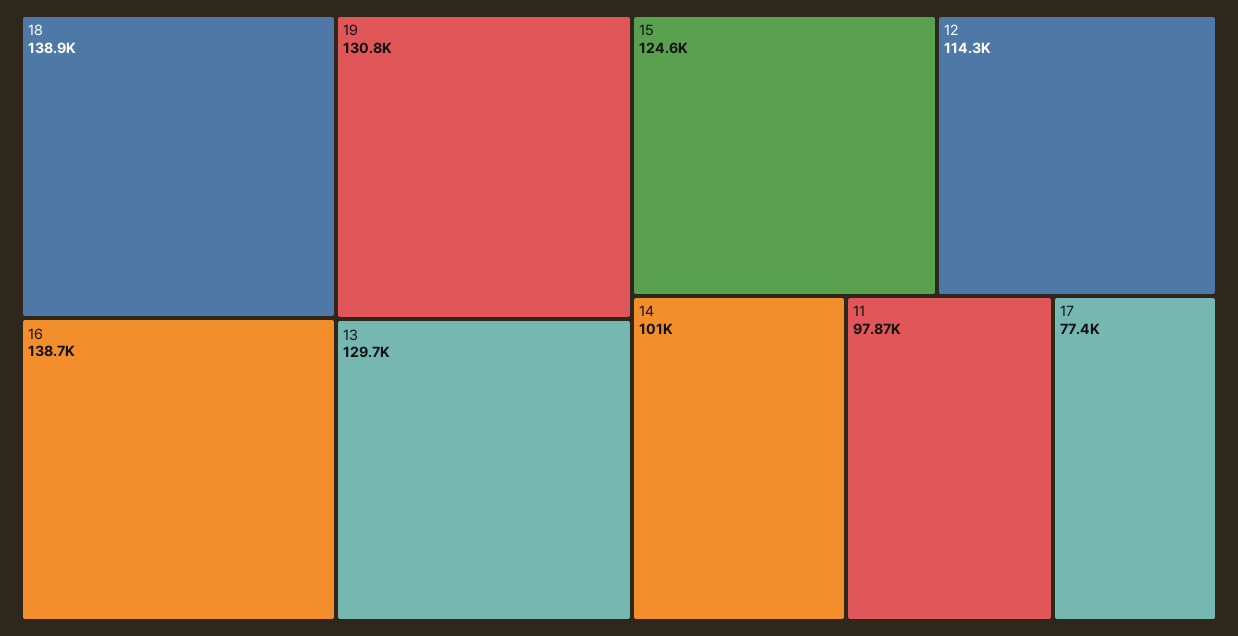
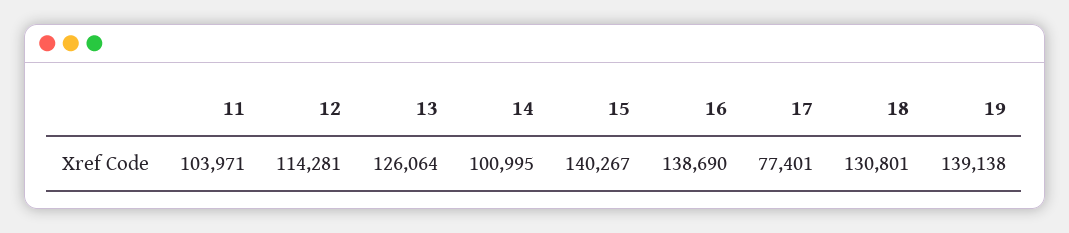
  {
-   "18": 138900,
+   "18": 130801,
    "16": 138690,
-   "19": 130800,
+   "19": 139138,
-   "13": 129700,
+   "13": 126064,
-   "15": 124600,
+   "15": 140267,
    "12": 114281,
    "14": 100995,
-   "11": 97870,
+   "11": 103971,
    "17": 77401
  }

